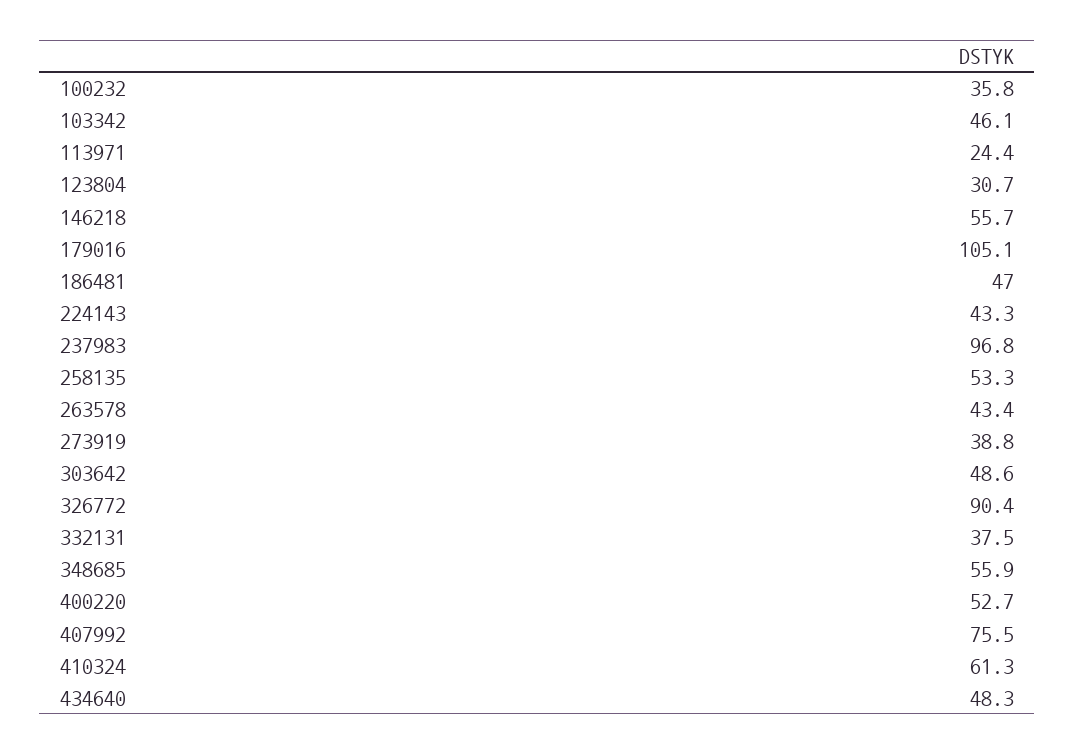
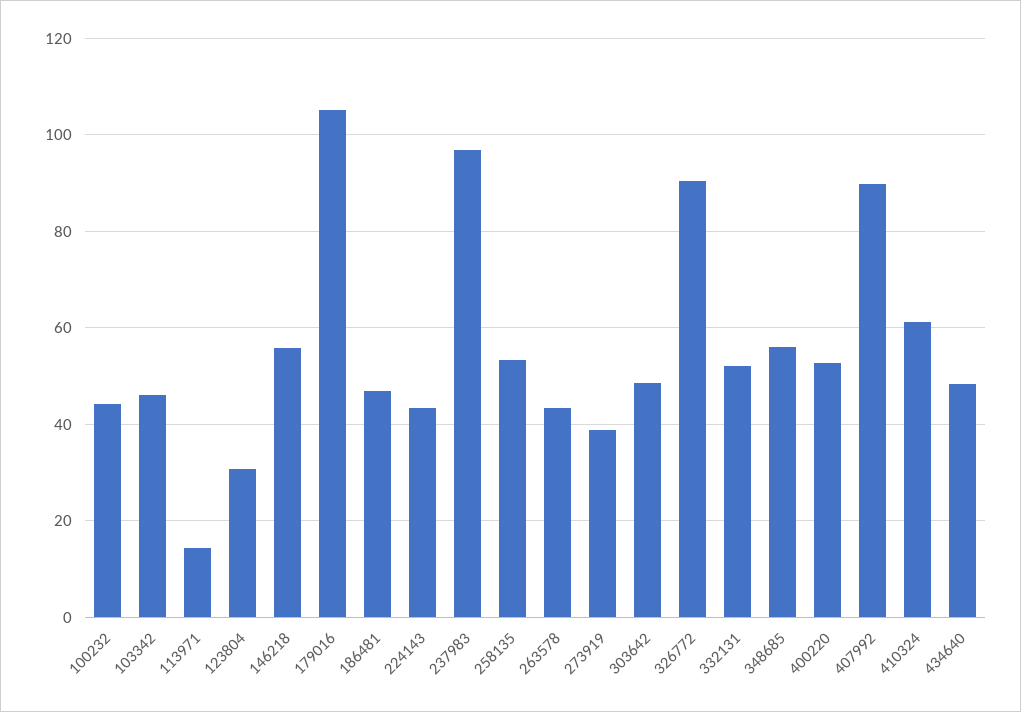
  {
-   "100232": 35.8,
+   "100232": 44,
    "103342": 46.1,
-   "113971": 24.4,
+   "113971": 14,
    "123804": 30.7,
    "146218": 55.7,
    "179016": 105.1,
    "186481": 47,
    "224143": 43.3,
    "237983": 96.8,
    "258135": 53.3,
    "263578": 43.4,
    "273919": 38.8,
    "303642": 48.6,
    "326772": 90.4,
-   "332131": 37.5,
+   "332131": 52,
    "348685": 55.9,
    "400220": 52.7,
-   "407992": 75.5,
+   "407992": 90,
    "410324": 61.3,
    "434640": 48.3
  }

